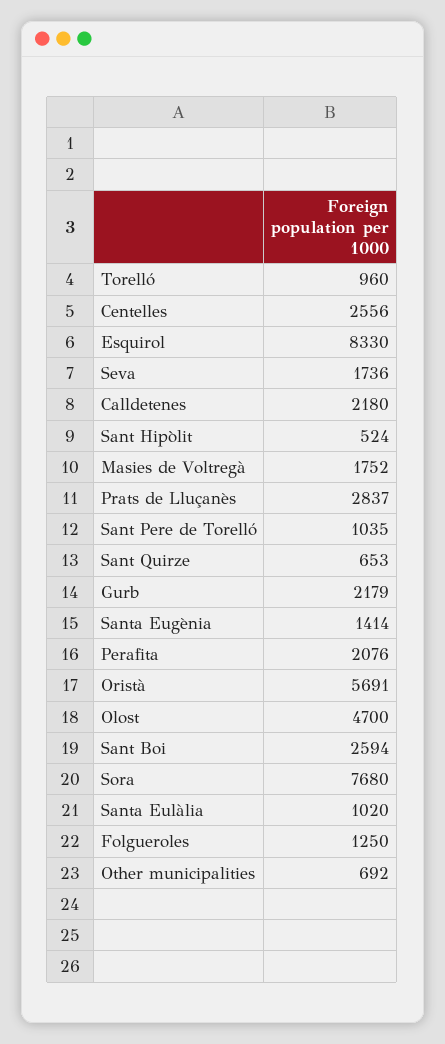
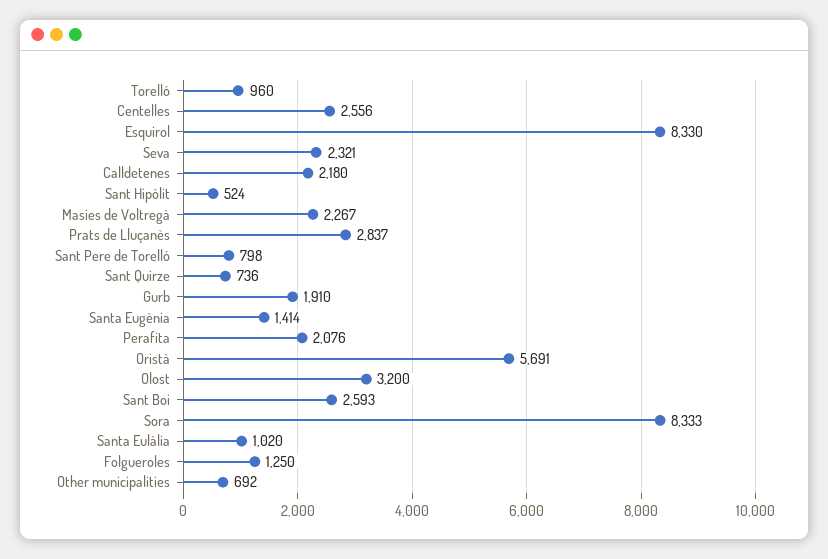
  {
    "Torelló": 960,
    "Centelles": 2556,
    "Esquirol": 8330,
-   "Seva": 1736,
+   "Seva": 2321,
    "Calldetenes": 2180,
    "Sant Hipòlit": 524,
-   "Masies de Voltregà": 1752,
+   "Masies de Voltregà": 2267,
    "Prats de Lluçanès": 2837,
-   "Sant Pere de Torelló": 1035,
+   "Sant Pere de Torelló": 798,
-   "Sant Quirze": 653,
+   "Sant Quirze": 736,
-   "Gurb": 2179,
+   "Gurb": 1910,
    "Santa Eugènia": 1414,
    "Perafita": 2076,
    "Oristà": 5691,
-   "Olost": 4700,
+   "Olost": 3200,
-   "Sant Boi": 2594,
+   "Sant Boi": 2593,
-   "Sora": 7680,
+   "Sora": 8333,
    "Santa Eulàlia": 1020,
    "Folgueroles": 1250,
    "Other municipalities": 692
  }

